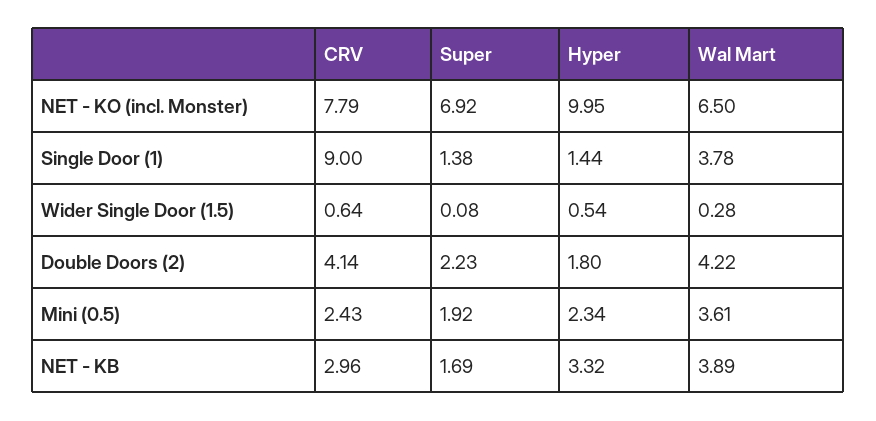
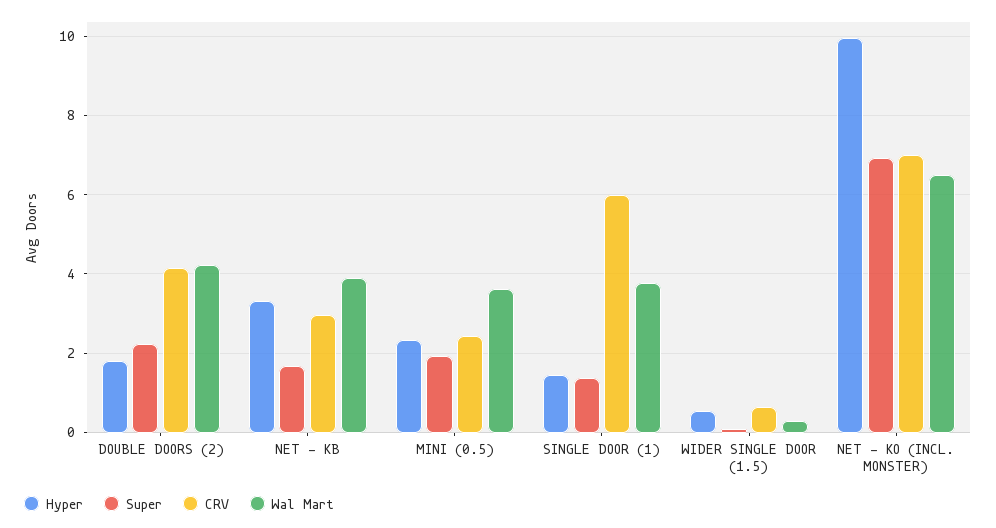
  {
    "CRV": {
-     "NET - KO (incl. Monster)": 7.79,
+     "NET - KO (incl. Monster)": 7,
-     "Single Door (1)": 9,
+     "Single Door (1)": 6,
      "Wider Single Door (1.5)": 0.64,
      "Double Doors (2)": 4.14,
      "Mini (0.5)": 2.43,
      "NET - KB": 2.96
    },
    "Super": {
      "NET - KO (incl. Monster)": 6.92,
      "Single Door (1)": 1.38,
      "Wider Single Door (1.5)": 0.08,
      "Double Doors (2)": 2.23,
      "Mini (0.5)": 1.92,
      "NET - KB": 1.69
    },
    "Hyper": {
      "NET - KO (incl. Monster)": 9.95,
      "Single Door (1)": 1.44,
      "Wider Single Door (1.5)": 0.54,
      "Double Doors (2)": 1.8,
      "Mini (0.5)": 2.34,
      "NET - KB": 3.32
    },
    "Wal Mart": {
      "NET - KO (incl. Monster)": 6.5,
      "Single Door (1)": 3.78,
      "Wider Single Door (1.5)": 0.28,
      "Double Doors (2)": 4.22,
      "Mini (0.5)": 3.61,
      "NET - KB": 3.89
    }
  }

